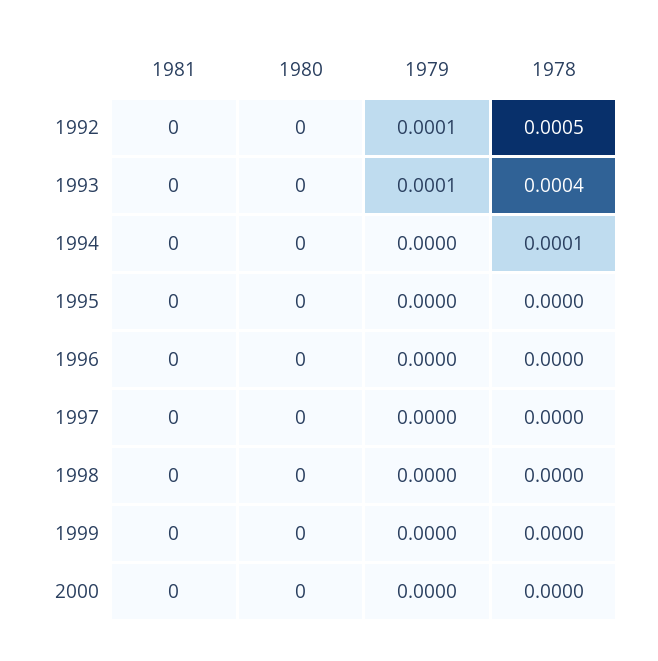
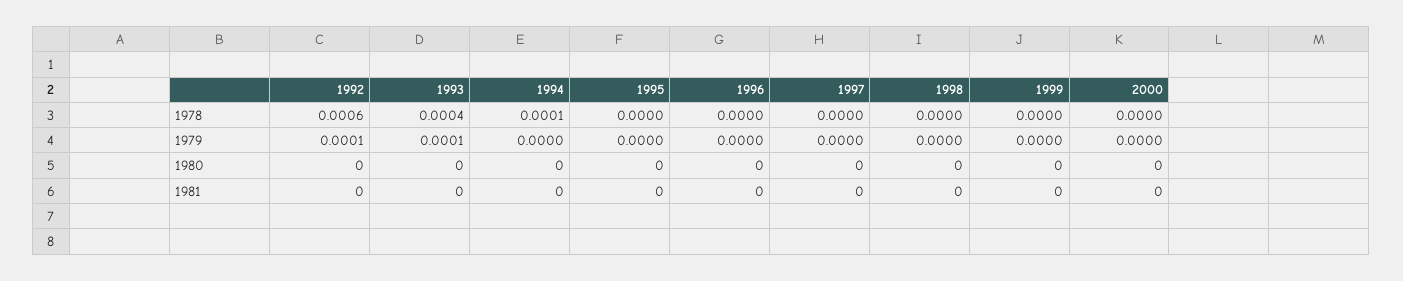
  {
    "1981": {
      "1992": 0,
      "1993": 0,
      "1994": 0,
      "1995": 0,
      "1996": 0,
      "1997": 0,
      "1998": 0,
      "1999": 0,
      "2000": 0
    },
    "1980": {
      "1992": 0,
      "1993": 0,
      "1994": 0,
      "1995": 0,
      "1996": 0,
      "1997": 0,
      "1998": 0,
      "1999": 0,
      "2000": 0
    },
    "1979": {
      "1992": 0.0001,
      "1993": 0.0001,
      "1994": 0,
      "1995": 0,
      "1996": 0,
      "1997": 0,
      "1998": 0,
      "1999": 0,
      "2000": 0
    },
    "1978": {
-     "1992": 0.0005,
+     "1992": 0.0006,
      "1993": 0.0004,
      "1994": 0.0001,
      "1995": 0,
      "1996": 0,
      "1997": 0,
      "1998": 0,
      "1999": 0,
      "2000": 0
    }
  }

